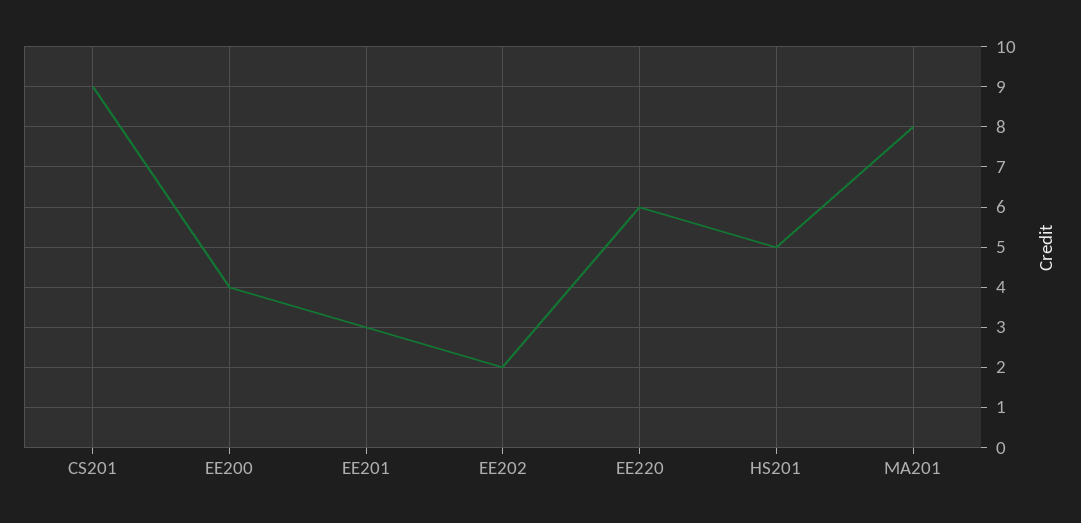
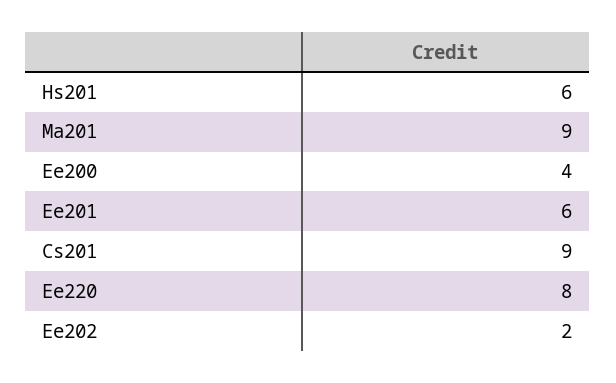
  {
    "CS201": 9,
    "EE200": 4,
-   "EE201": 3,
+   "EE201": 6,
    "EE202": 2,
-   "EE220": 6,
+   "EE220": 8,
-   "HS201": 5,
+   "HS201": 6,
-   "MA201": 8
+   "MA201": 9
  }

